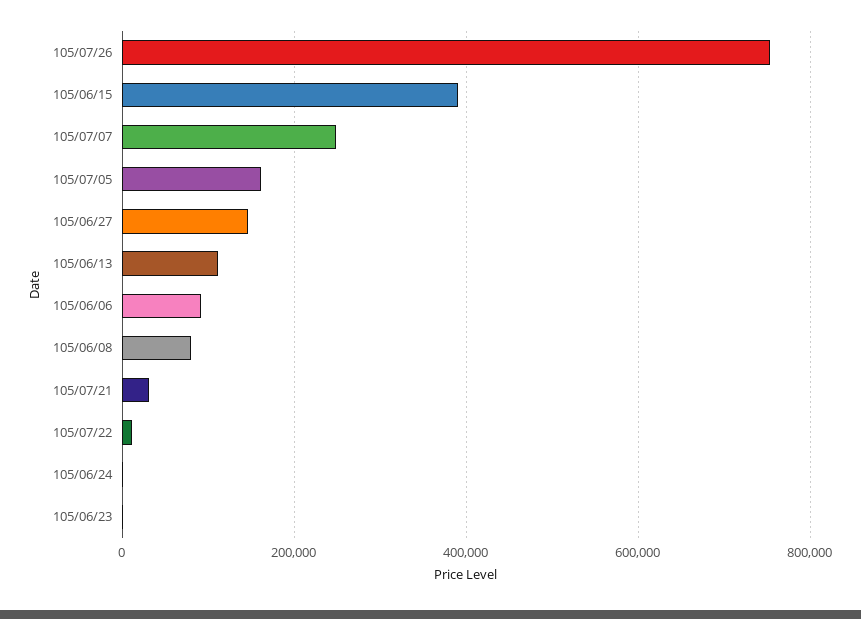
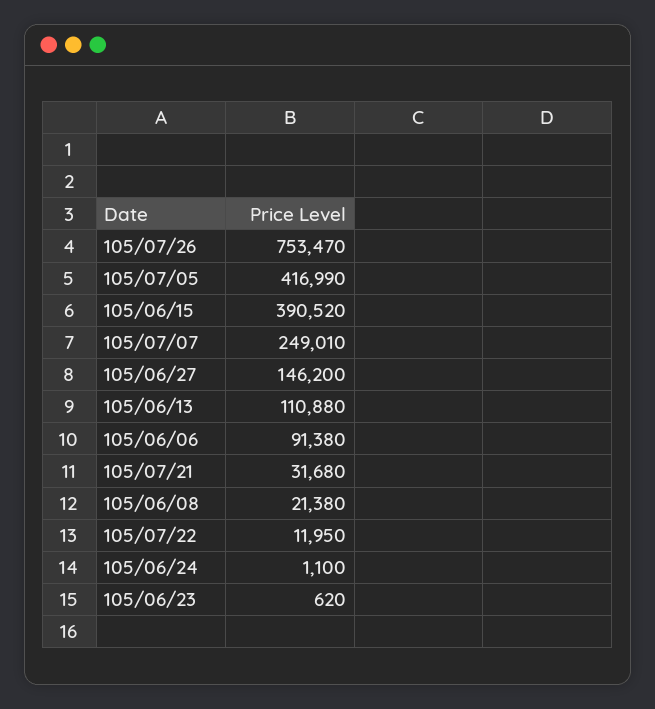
  {
    "105/07/26": 753470,
    "105/06/15": 390520,
    "105/07/07": 249010,
-   "105/07/05": 160000,
+   "105/07/05": 416990,
    "105/06/27": 146200,
    "105/06/13": 110880,
    "105/06/06": 91380,
-   "105/06/08": 80000,
+   "105/06/08": 21380,
    "105/07/21": 31680,
    "105/07/22": 11950,
    "105/06/24": 1100,
    "105/06/23": 620
  }

